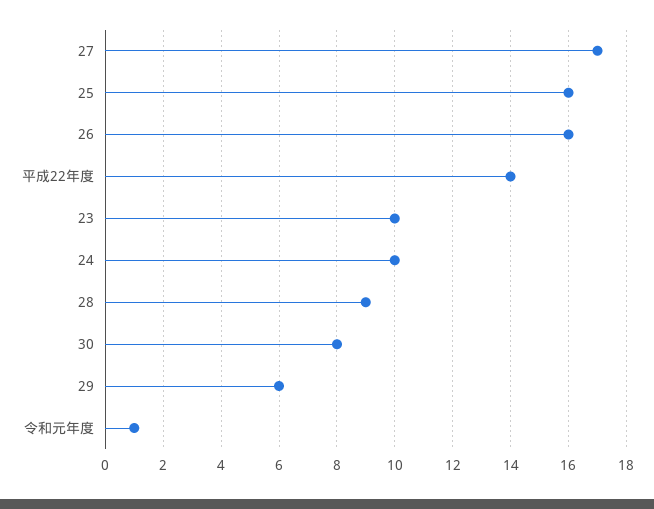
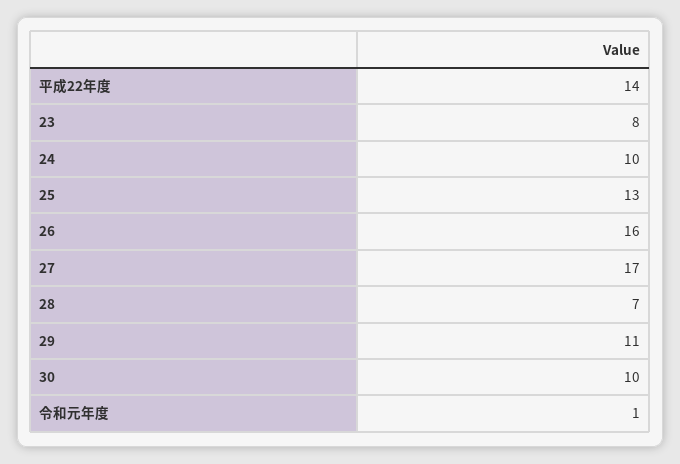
  {
    "27": 17,
-   "25": 16,
+   "25": 13,
    "26": 16,
    "平成22年度": 14,
-   "23": 10,
+   "23": 8,
    "24": 10,
-   "28": 9,
+   "28": 7,
-   "30": 8,
+   "30": 10,
-   "29": 6,
+   "29": 11,
    "令和元年度": 1
  }

